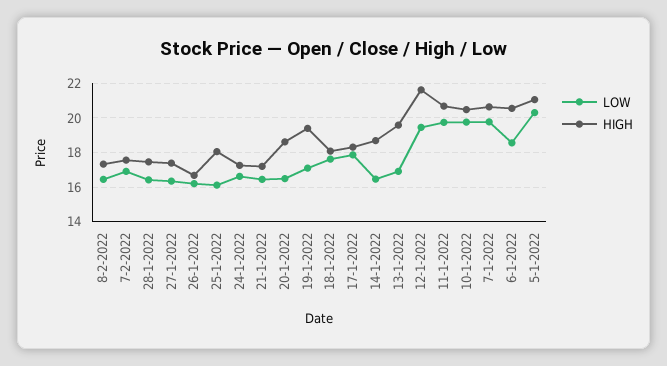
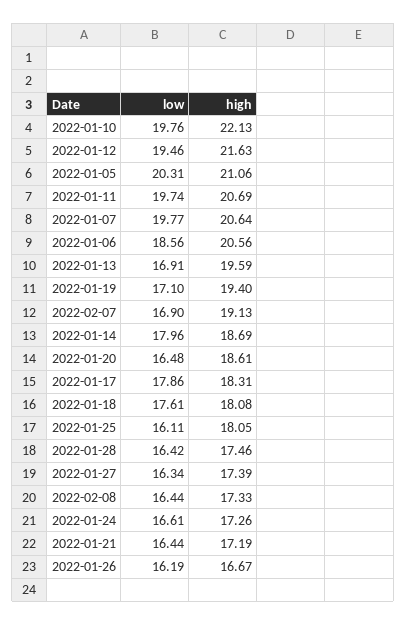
  {
    "LOW": {
      "8-2-2022": 16.44,
      "7-2-2022": 16.9,
      "28-1-2022": 16.42,
      "27-1-2022": 16.34,
      "26-1-2022": 16.19,
      "25-1-2022": 16.11,
      "24-1-2022": 16.61,
      "21-1-2022": 16.44,
      "20-1-2022": 16.48,
      "19-1-2022": 17.1,
      "18-1-2022": 17.61,
      "17-1-2022": 17.86,
-     "14-1-2022": 16.5,
+     "14-1-2022": 17.96,
      "13-1-2022": 16.91,
      "12-1-2022": 19.46,
      "11-1-2022": 19.74,
      "10-1-2022": 19.76,
      "7-1-2022": 19.77,
      "6-1-2022": 18.56,
      "5-1-2022": 20.31
    },
    "HIGH": {
      "8-2-2022": 17.33,
-     "7-2-2022": 17.5,
+     "7-2-2022": 19.13,
      "28-1-2022": 17.46,
      "27-1-2022": 17.39,
      "26-1-2022": 16.67,
      "25-1-2022": 18.05,
      "24-1-2022": 17.26,
      "21-1-2022": 17.19,
      "20-1-2022": 18.61,
      "19-1-2022": 19.4,
      "18-1-2022": 18.08,
      "17-1-2022": 18.31,
      "14-1-2022": 18.69,
      "13-1-2022": 19.59,
      "12-1-2022": 21.63,
      "11-1-2022": 20.69,
-     "10-1-2022": 20.5,
+     "10-1-2022": 22.13,
      "7-1-2022": 20.64,
      "6-1-2022": 20.56,
      "5-1-2022": 21.06
    }
  }

